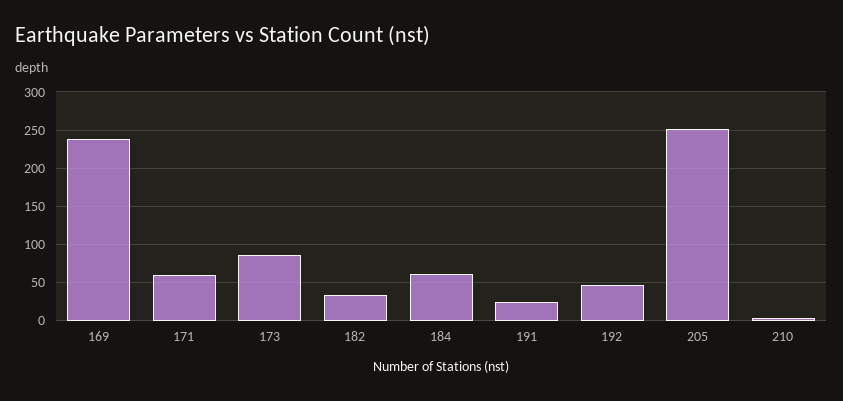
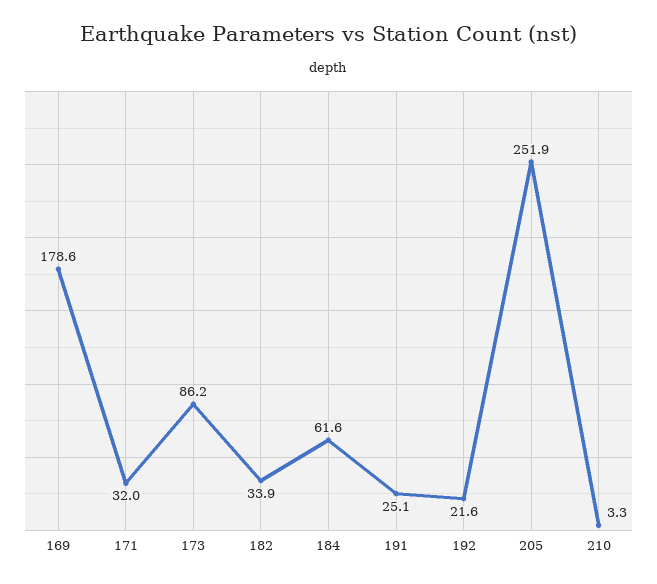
  {
-   "169": 240,
+   "169": 178.6,
-   "171": 60,
+   "171": 32,
    "173": 86.2,
    "182": 33.9,
    "184": 61.6,
    "191": 25.1,
-   "192": 50,
+   "192": 21.6,
    "205": 251.9,
    "210": 3.3
  }

